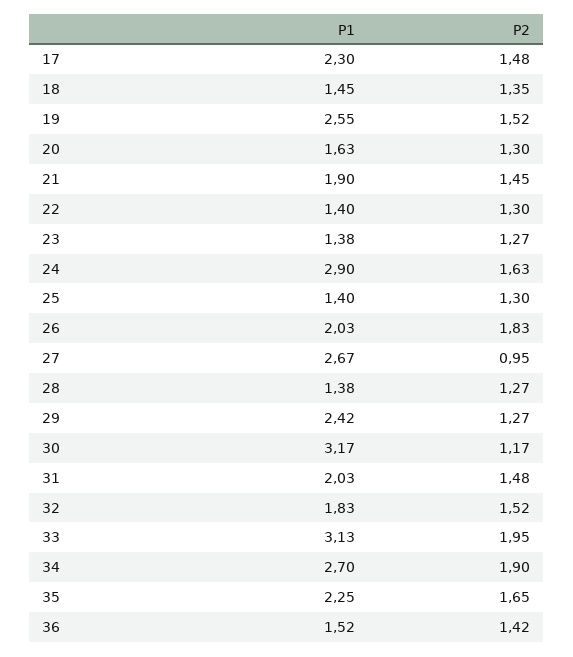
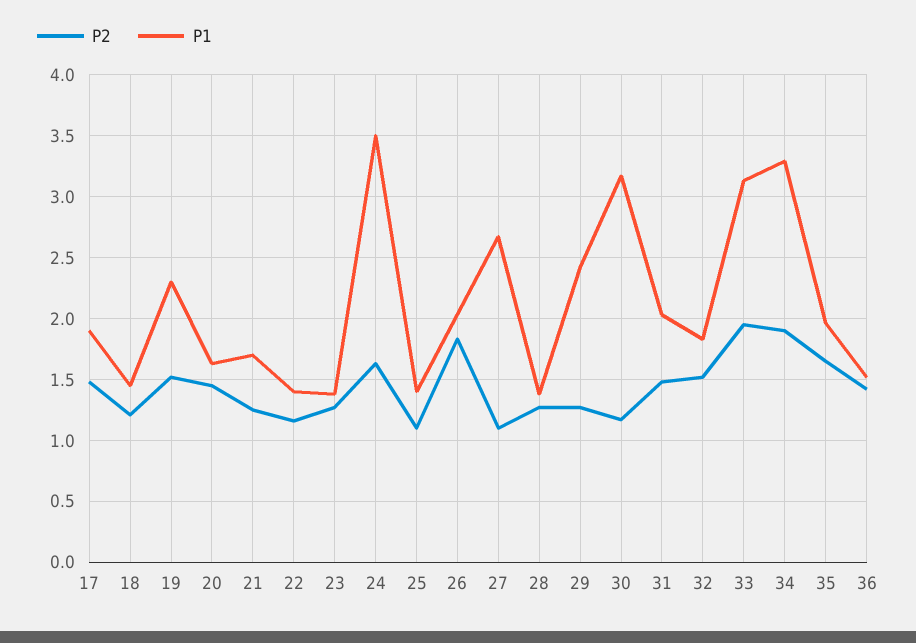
  {
    "P1": {
-     "17": 2.3,
+     "17": 1.9,
      "18": 1.45,
-     "19": 2.55,
+     "19": 2.3,
      "20": 1.63,
-     "21": 1.9,
+     "21": 1.7,
      "22": 1.4,
      "23": 1.38,
-     "24": 2.9,
+     "24": 3.5,
      "25": 1.4,
      "26": 2.03,
      "27": 2.67,
      "28": 1.38,
      "29": 2.42,
      "30": 3.17,
      "31": 2.03,
      "32": 1.83,
      "33": 3.13,
-     "34": 2.7,
+     "34": 3.3,
-     "35": 2.25,
+     "35": 1.95,
      "36": 1.52
    },
    "P2": {
      "17": 1.48,
-     "18": 1.35,
+     "18": 1.2,
      "19": 1.52,
-     "20": 1.3,
+     "20": 1.45,
-     "21": 1.45,
+     "21": 1.25,
-     "22": 1.3,
+     "22": 1.15,
      "23": 1.27,
      "24": 1.63,
-     "25": 1.3,
+     "25": 1.1,
      "26": 1.83,
-     "27": 0.95,
+     "27": 1.1,
      "28": 1.27,
      "29": 1.27,
      "30": 1.17,
      "31": 1.48,
      "32": 1.52,
      "33": 1.95,
      "34": 1.9,
      "35": 1.65,
      "36": 1.42
    }
  }

